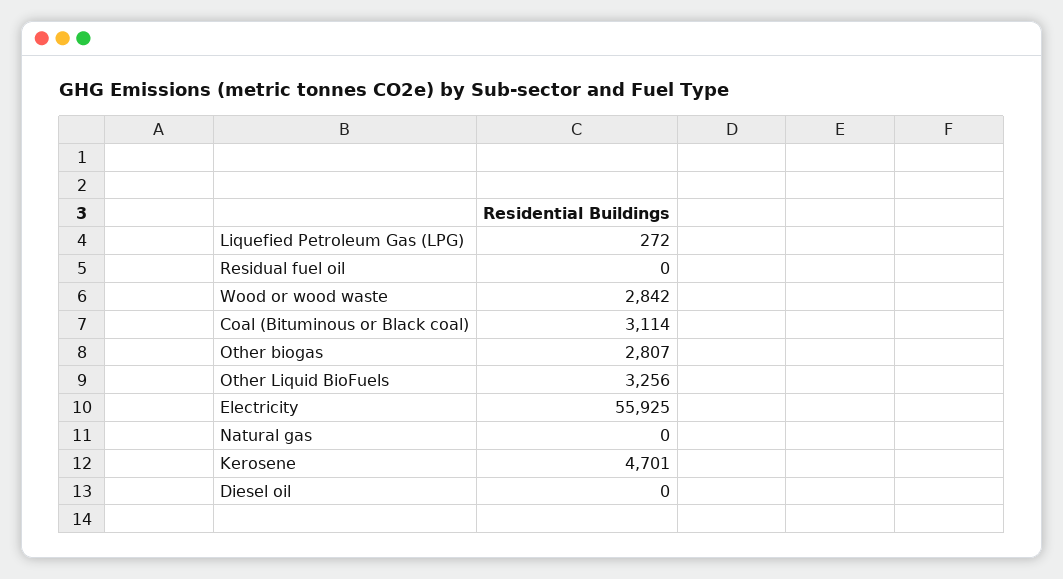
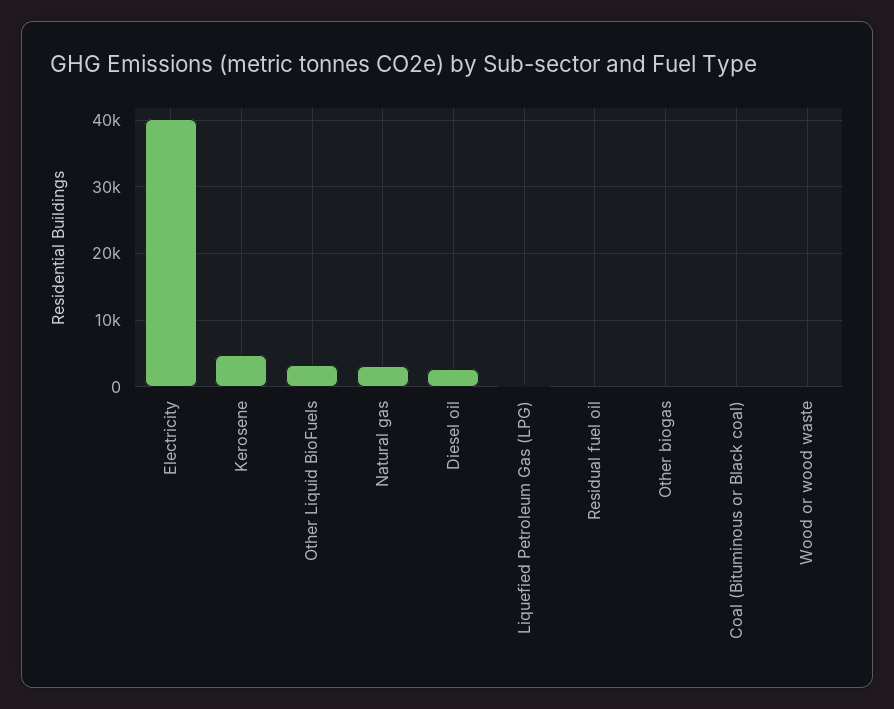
  {
    "Liquefied Petroleum Gas (LPG)": 272,
    "Residual fuel oil": 0,
-   "Wood or wood waste": 2842,
+   "Wood or wood waste": 0,
-   "Coal (Bituminous or Black coal)": 3114,
+   "Coal (Bituminous or Black coal)": 0,
-   "Other biogas": 2807,
+   "Other biogas": 0,
    "Other Liquid BioFuels": 3256,
-   "Electricity": 55925,
+   "Electricity": 40000,
-   "Natural gas": 0,
+   "Natural gas": 3000,
    "Kerosene": 4701,
-   "Diesel oil": 0
+   "Diesel oil": 3000
  }

